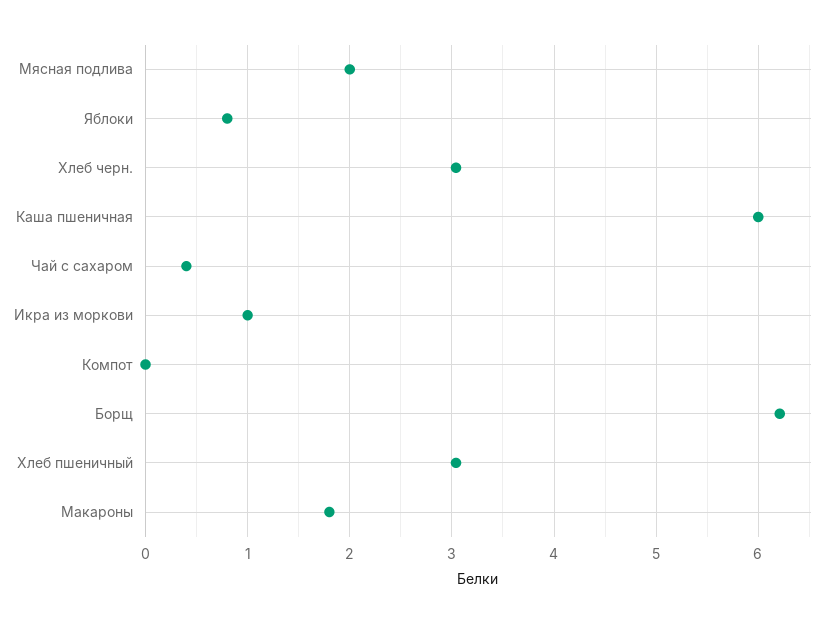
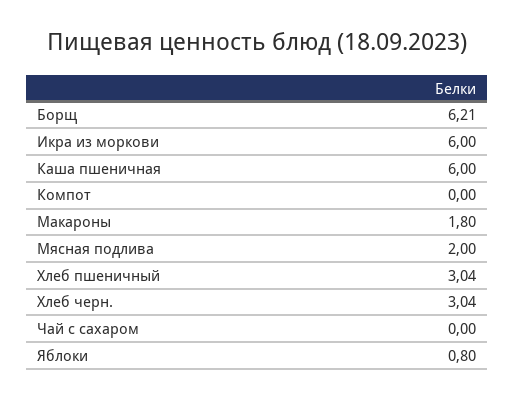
  {
    "Мясная подлива": 2,
    "Яблоки": 0.8,
    "Хлеб черн.": 3.04,
    "Каша пшеничная": 6,
-   "Чай с сахаром": 0.4,
+   "Чай с сахаром": 0,
-   "Икра из моркови": 1,
+   "Икра из моркови": 6,
    "Компот": 0,
    "Борщ": 6.21,
    "Хлеб пшеничный": 3.04,
    "Макароны": 1.8
  }

